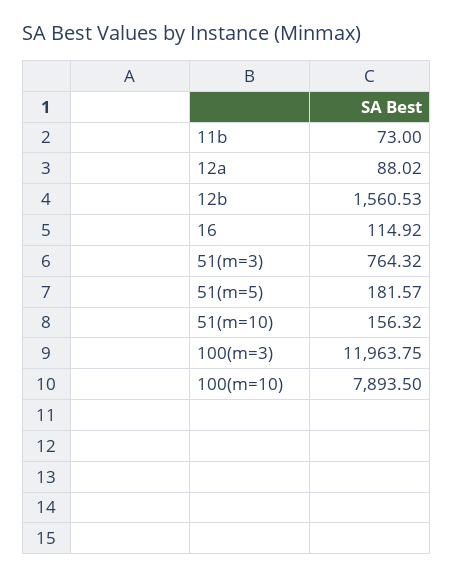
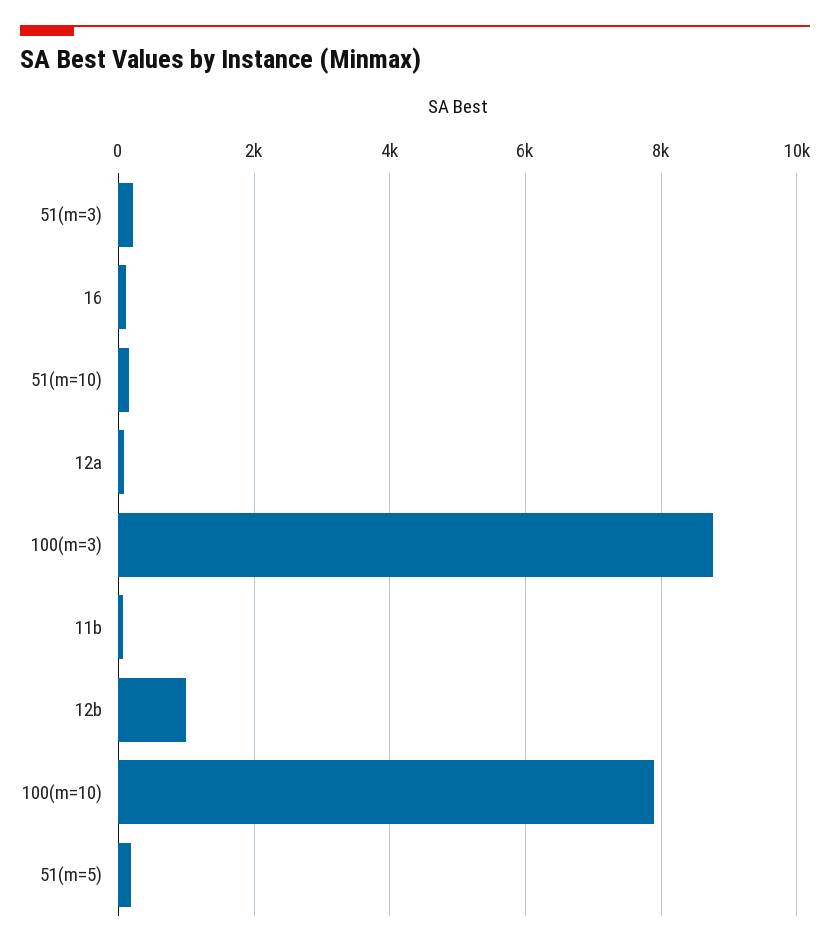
  {
    "11b": 73,
    "12a": 88.02,
-   "12b": 1560.53,
+   "12b": 1000,
    "16": 114.92,
-   "51(m=3)": 764.32,
+   "51(m=3)": 200,
    "51(m=5)": 181.57,
    "51(m=10)": 156.32,
-   "100(m=3)": 11963.75,
+   "100(m=3)": 8800,
    "100(m=10)": 7893.5
  }

